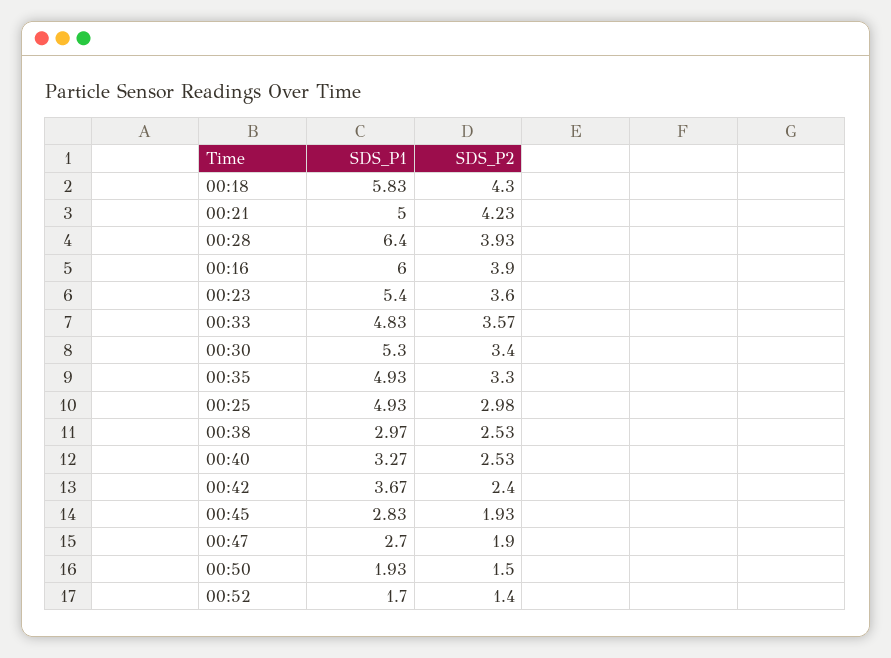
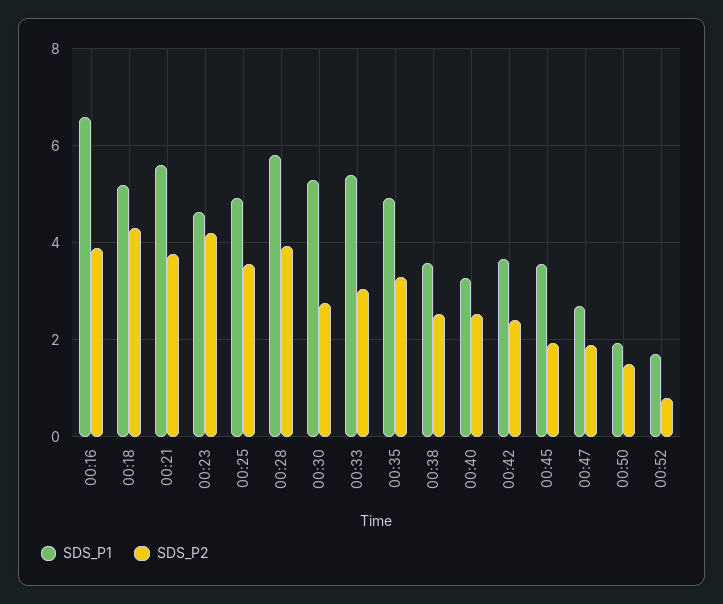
  {
    "SDS_P1": {
-     "00:18": 5.83,
+     "00:18": 5.2,
-     "00:21": 5,
+     "00:21": 5.6,
-     "00:28": 6.4,
+     "00:28": 5.8,
-     "00:16": 6,
+     "00:16": 6.6,
-     "00:23": 5.4,
+     "00:23": 4.6,
-     "00:33": 4.83,
+     "00:33": 5.4,
      "00:30": 5.3,
      "00:35": 4.93,
      "00:25": 4.93,
-     "00:38": 2.97,
+     "00:38": 3.6,
      "00:40": 3.27,
      "00:42": 3.67,
-     "00:45": 2.83,
+     "00:45": 3.6,
      "00:47": 2.7,
      "00:50": 1.93,
      "00:52": 1.7
    },
    "SDS_P2": {
      "00:18": 4.3,
-     "00:21": 4.23,
+     "00:21": 3.8,
      "00:28": 3.93,
      "00:16": 3.9,
-     "00:23": 3.6,
+     "00:23": 4.2,
-     "00:33": 3.57,
+     "00:33": 3,
-     "00:30": 3.4,
+     "00:30": 2.8,
      "00:35": 3.3,
-     "00:25": 2.98,
+     "00:25": 3.6,
      "00:38": 2.53,
      "00:40": 2.53,
      "00:42": 2.4,
      "00:45": 1.93,
      "00:47": 1.9,
      "00:50": 1.5,
-     "00:52": 1.4
+     "00:52": 0.8
    }
  }

